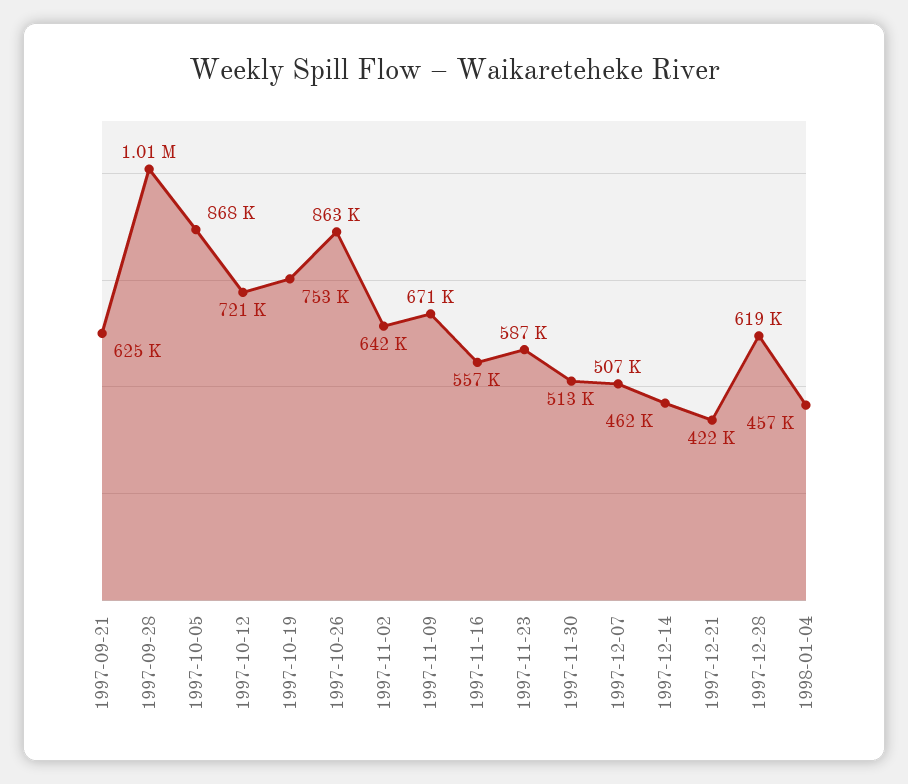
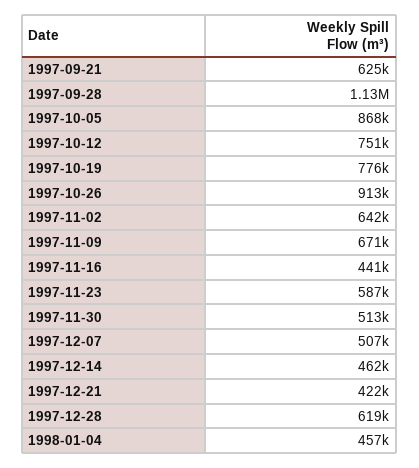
  {
    "1997-09-21": 625000,
-   "1997-09-28": 1010000,
+   "1997-09-28": 1130000,
    "1997-10-05": 868000,
-   "1997-10-12": 721000,
+   "1997-10-12": 751000,
-   "1997-10-19": 753000,
+   "1997-10-19": 776000,
-   "1997-10-26": 863000,
+   "1997-10-26": 913000,
    "1997-11-02": 642000,
    "1997-11-09": 671000,
-   "1997-11-16": 557000,
+   "1997-11-16": 441000,
    "1997-11-23": 587000,
    "1997-11-30": 513000,
    "1997-12-07": 507000,
    "1997-12-14": 462000,
    "1997-12-21": 422000,
    "1997-12-28": 619000,
    "1998-01-04": 457000
  }

